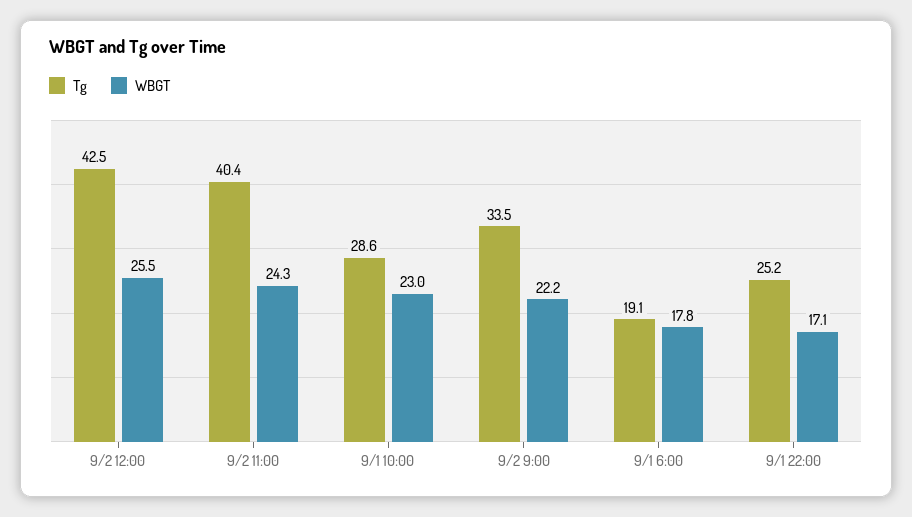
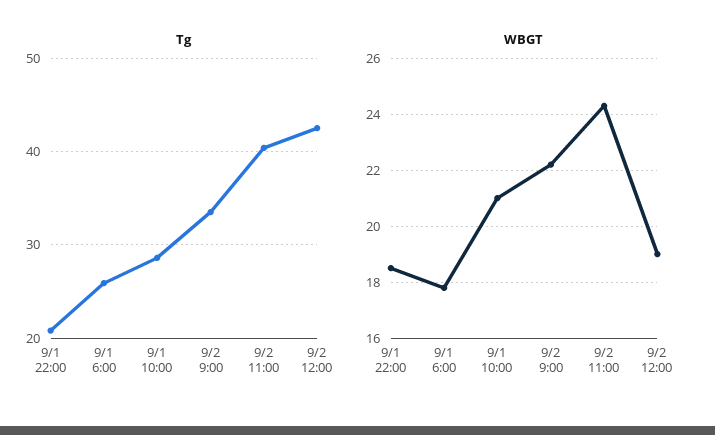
  {
    "Tg": {
      "9/2 12:00": 42.5,
      "9/2 11:00": 40.4,
      "9/1 10:00": 28.6,
      "9/2 9:00": 33.5,
-     "9/1 6:00": 19.1,
+     "9/1 6:00": 26,
-     "9/1 22:00": 25.2
+     "9/1 22:00": 21
    },
    "WBGT": {
-     "9/2 12:00": 25.5,
+     "9/2 12:00": 19,
      "9/2 11:00": 24.3,
-     "9/1 10:00": 23,
+     "9/1 10:00": 21,
      "9/2 9:00": 22.2,
      "9/1 6:00": 17.8,
-     "9/1 22:00": 17.1
+     "9/1 22:00": 18.5
    }
  }

